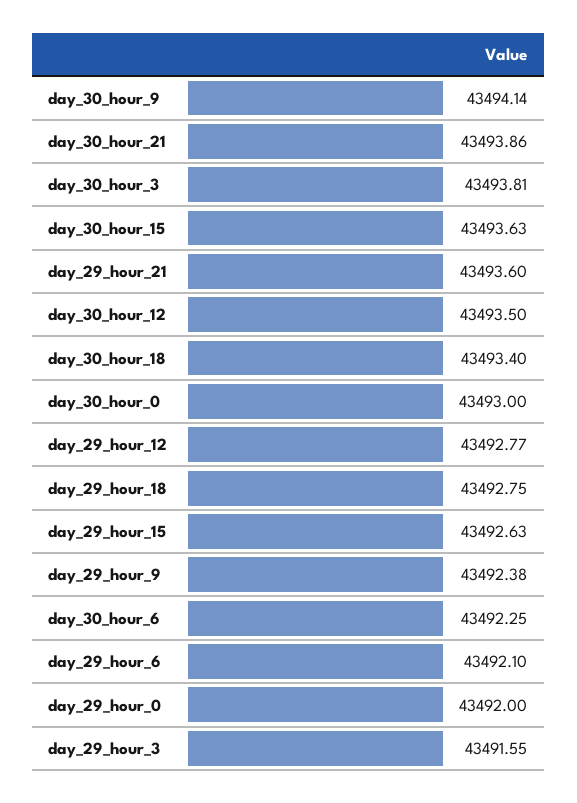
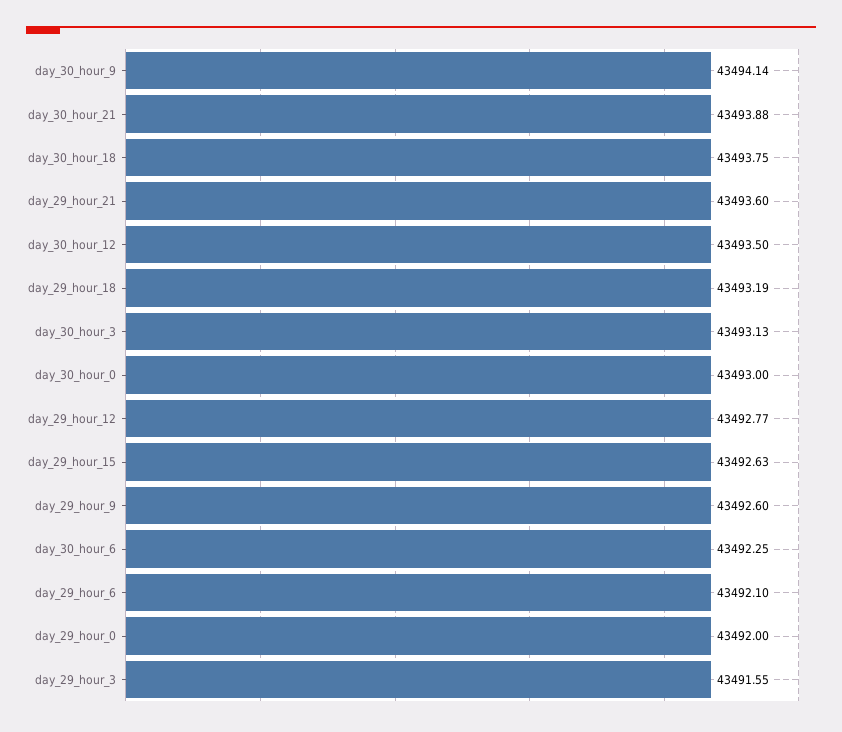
  {
    "day_30_hour_9": 43494.14,
-   "day_30_hour_21": 43493.86,
+   "day_30_hour_21": 43493.88,
-   "day_30_hour_3": 43493.81,
+   "day_30_hour_3": 43493.13,
-   "day_30_hour_15": 43493.63,
    "day_29_hour_21": 43493.6,
    "day_30_hour_12": 43493.5,
-   "day_30_hour_18": 43493.4,
+   "day_30_hour_18": 43493.75,
    "day_30_hour_0": 43493,
    "day_29_hour_12": 43492.77,
-   "day_29_hour_18": 43492.75,
+   "day_29_hour_18": 43493.19,
    "day_29_hour_15": 43492.63,
-   "day_29_hour_9": 43492.38,
+   "day_29_hour_9": 43492.6,
    "day_30_hour_6": 43492.25,
    "day_29_hour_6": 43492.1,
    "day_29_hour_0": 43492,
    "day_29_hour_3": 43491.55
  }

